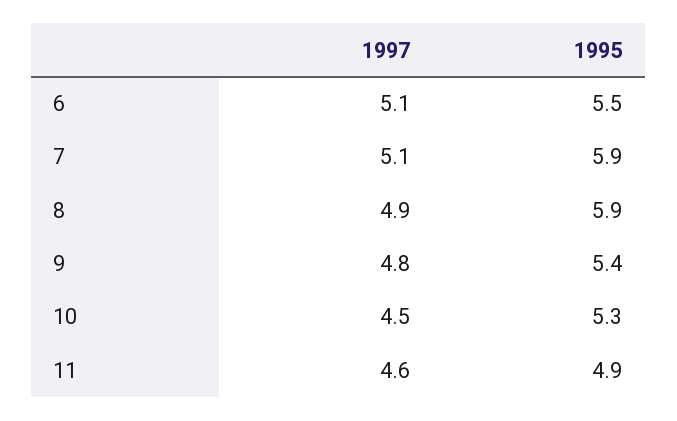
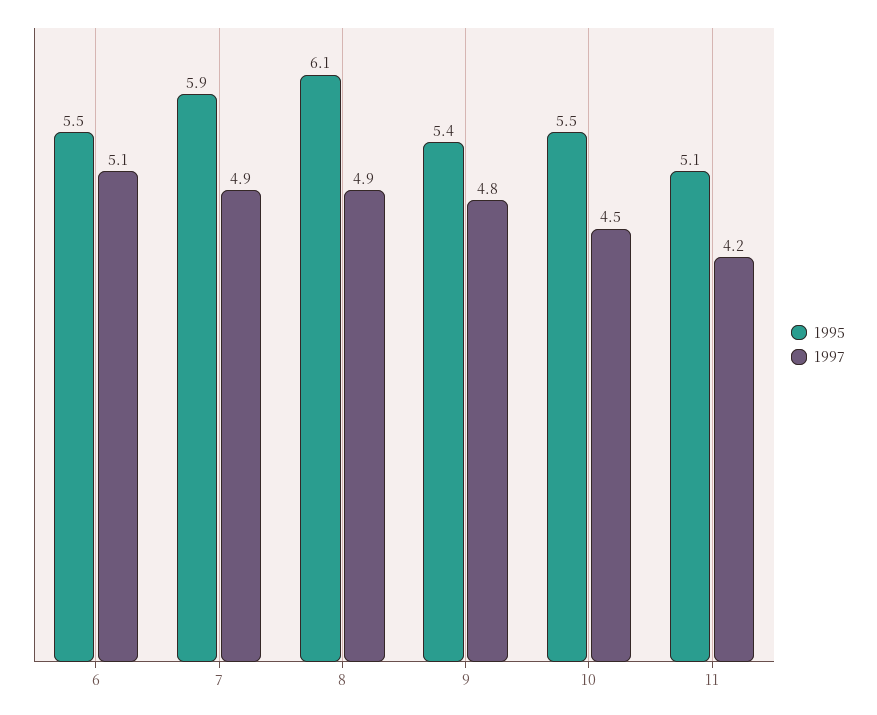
  {
    "1997": {
      "6": 5.1,
-     "7": 5.1,
+     "7": 4.9,
      "8": 4.9,
      "9": 4.8,
      "10": 4.5,
-     "11": 4.6
+     "11": 4.2
    },
    "1995": {
      "6": 5.5,
      "7": 5.9,
-     "8": 5.9,
+     "8": 6.1,
      "9": 5.4,
-     "10": 5.3,
+     "10": 5.5,
-     "11": 4.9
+     "11": 5.1
    }
  }

